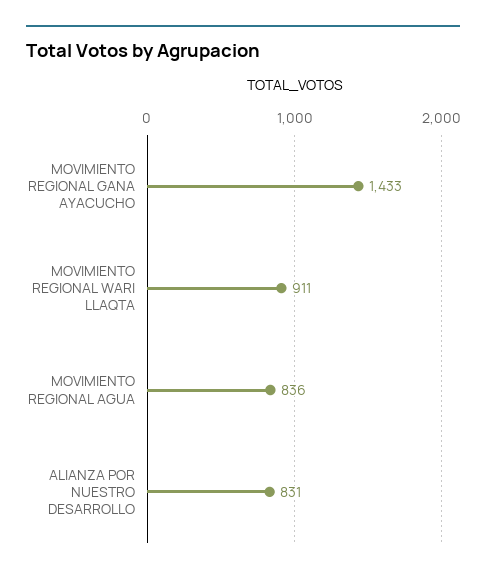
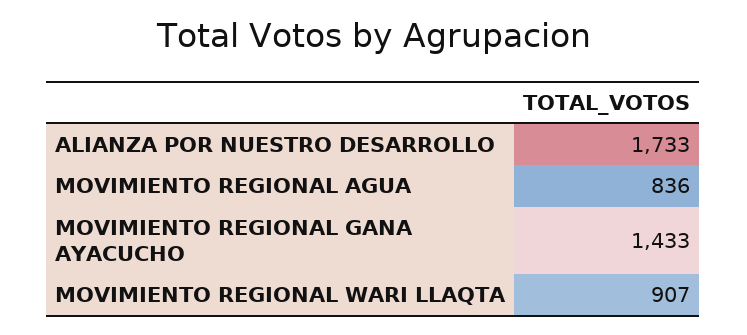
  {
    "MOVIMIENTO REGIONAL GANA AYACUCHO": 1433,
-   "MOVIMIENTO REGIONAL WARI LLAQTA": 911,
+   "MOVIMIENTO REGIONAL WARI LLAQTA": 907,
    "MOVIMIENTO REGIONAL AGUA": 836,
-   "ALIANZA POR NUESTRO DESARROLLO": 831
+   "ALIANZA POR NUESTRO DESARROLLO": 1733
  }

